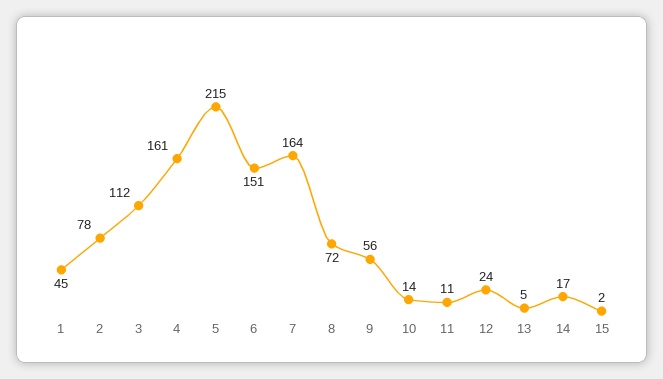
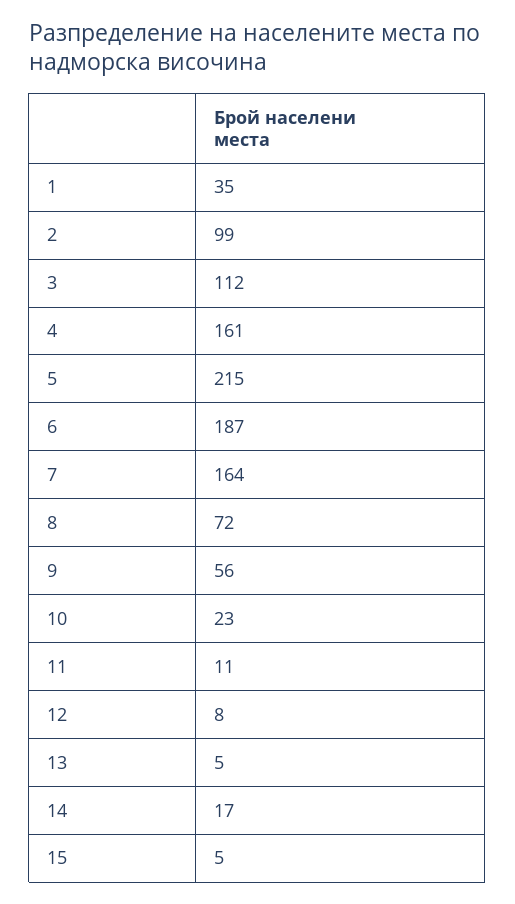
  {
-   "1": 45,
+   "1": 35,
-   "2": 78,
+   "2": 99,
    "3": 112,
    "4": 161,
    "5": 215,
-   "6": 151,
+   "6": 187,
    "7": 164,
    "8": 72,
    "9": 56,
-   "10": 14,
+   "10": 23,
    "11": 11,
-   "12": 24,
+   "12": 8,
    "13": 5,
    "14": 17,
-   "15": 2
+   "15": 5
  }

